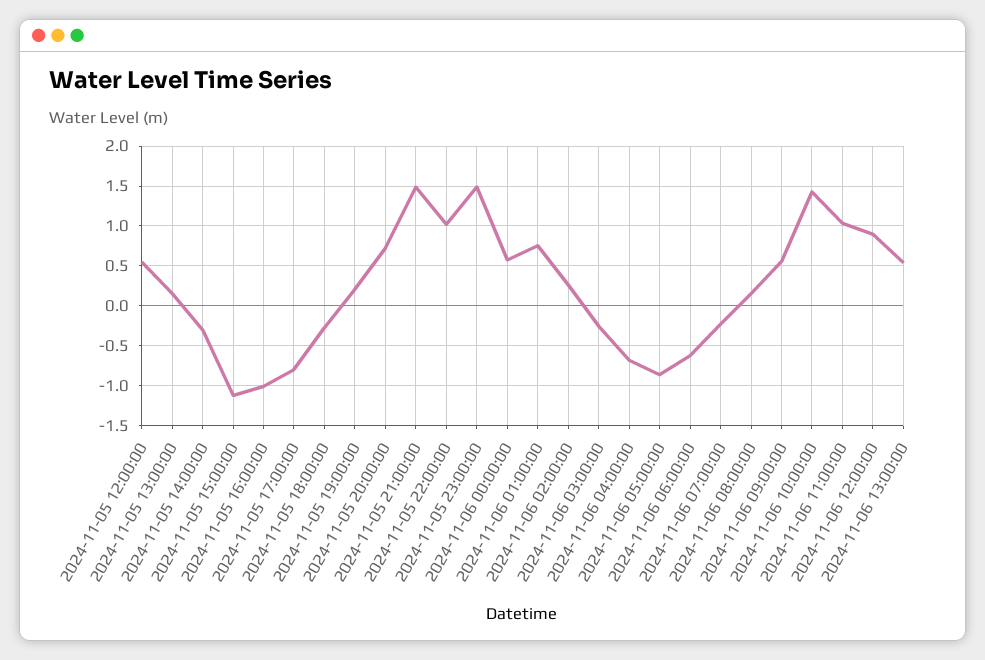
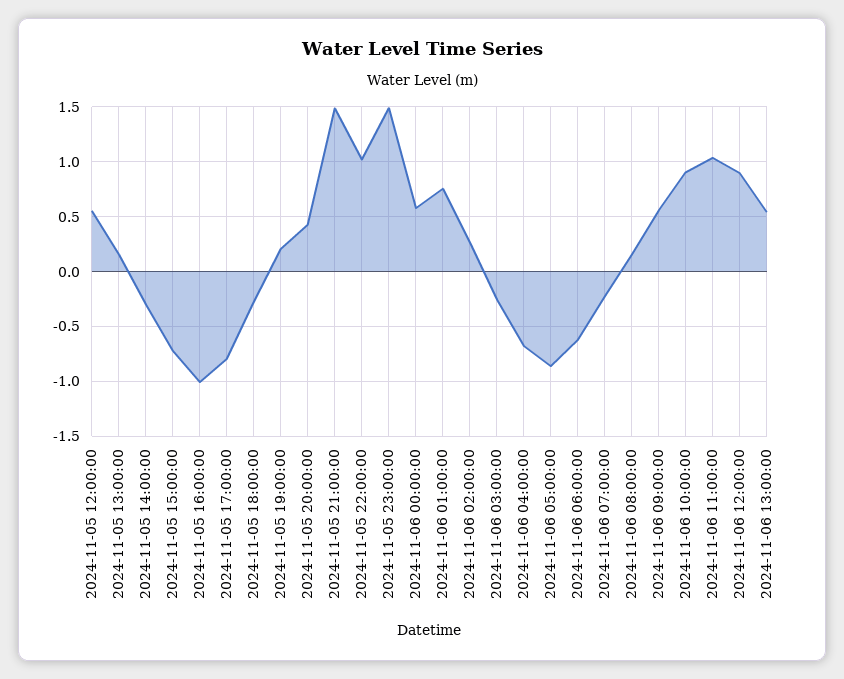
  {
    "2024-11-05 12:00:00": 0.6,
    "2024-11-05 13:00:00": 0.2,
    "2024-11-05 14:00:00": -0.3,
-   "2024-11-05 15:00:00": -1.1,
+   "2024-11-05 15:00:00": -0.7,
    "2024-11-05 16:00:00": -1,
    "2024-11-05 17:00:00": -0.8,
    "2024-11-05 18:00:00": -0.3,
    "2024-11-05 19:00:00": 0.2,
-   "2024-11-05 20:00:00": 0.7,
+   "2024-11-05 20:00:00": 0.4,
    "2024-11-05 21:00:00": 1.5,
    "2024-11-05 22:00:00": 1,
    "2024-11-05 23:00:00": 1.5,
    "2024-11-06 00:00:00": 0.6,
    "2024-11-06 01:00:00": 0.8,
    "2024-11-06 02:00:00": 0.3,
    "2024-11-06 03:00:00": -0.3,
    "2024-11-06 04:00:00": -0.7,
    "2024-11-06 05:00:00": -0.9,
    "2024-11-06 06:00:00": -0.6,
    "2024-11-06 07:00:00": -0.2,
    "2024-11-06 08:00:00": 0.2,
    "2024-11-06 09:00:00": 0.6,
-   "2024-11-06 10:00:00": 1.4,
+   "2024-11-06 10:00:00": 0.9,
    "2024-11-06 11:00:00": 1,
    "2024-11-06 12:00:00": 0.9,
    "2024-11-06 13:00:00": 0.5
  }

